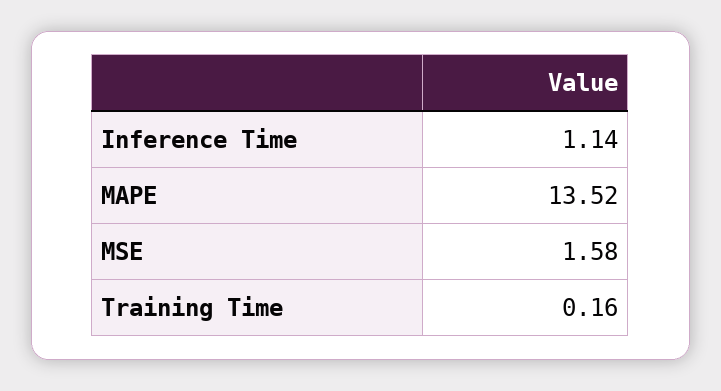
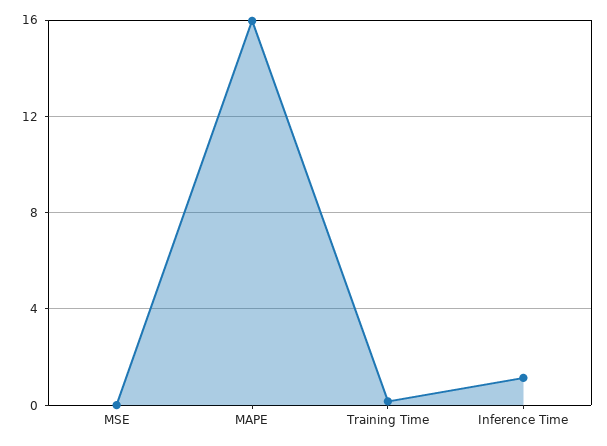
  {
    "Inference Time": 1.14,
-   "MAPE": 13.52,
+   "MAPE": 16,
-   "MSE": 1.58,
+   "MSE": 0,
    "Training Time": 0.16
  }

